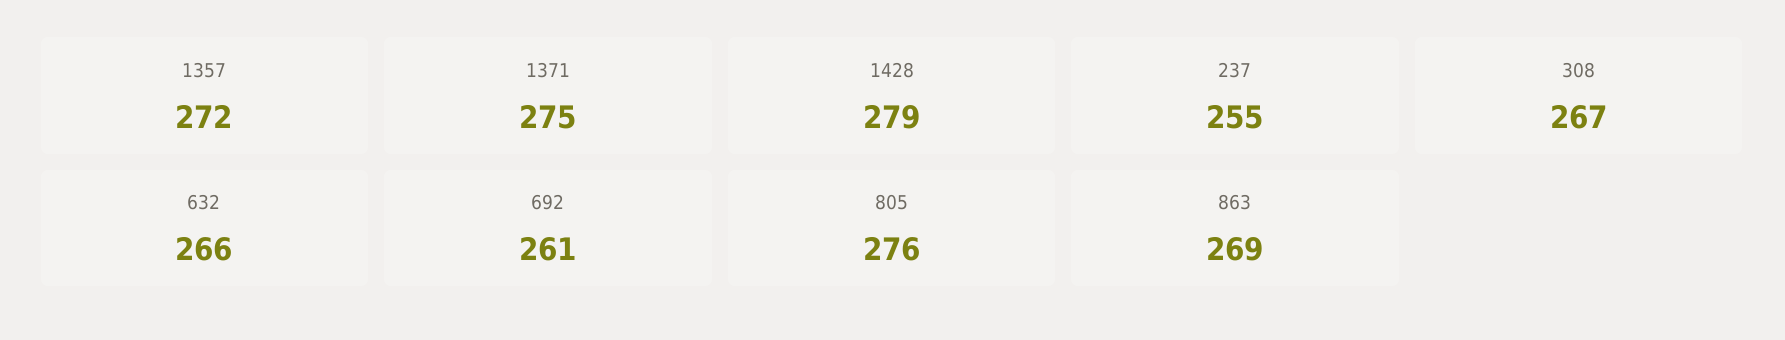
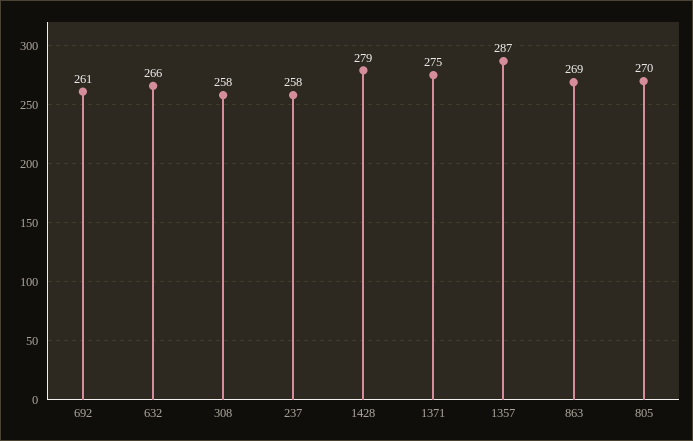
  {
-   "1357": 272,
+   "1357": 287,
    "1371": 275,
    "1428": 279,
-   "237": 255,
+   "237": 258,
-   "308": 267,
+   "308": 258,
    "632": 266,
    "692": 261,
-   "805": 276,
+   "805": 270,
    "863": 269
  }

